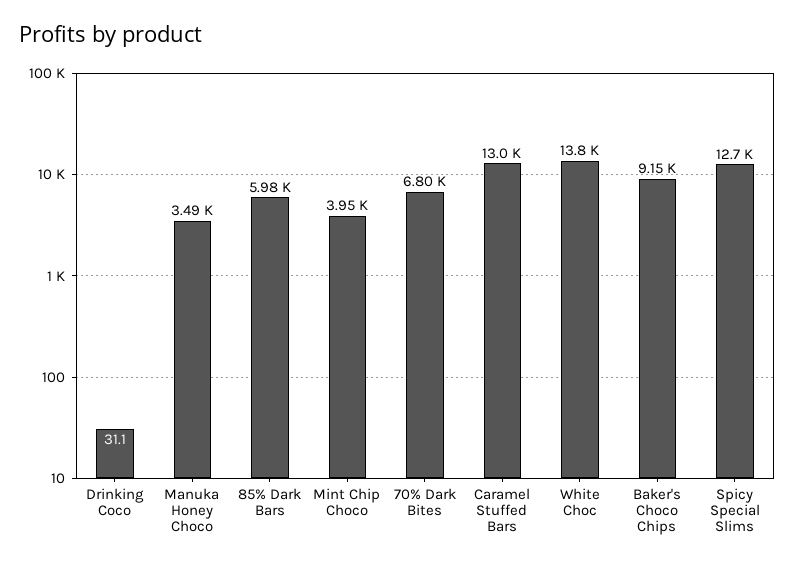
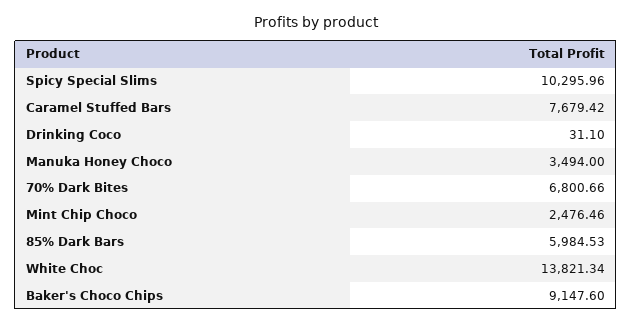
  {
    "Drinking Coco": 31.1,
    "Manuka Honey Choco": 3494,
    "85% Dark Bars": 5984.53,
-   "Mint Chip Choco": 3950,
+   "Mint Chip Choco": 2476.46,
    "70% Dark Bites": 6800.66,
-   "Caramel Stuffed Bars": 13000,
+   "Caramel Stuffed Bars": 7679.42,
    "White Choc": 13821.34,
    "Baker's Choco Chips": 9147.6,
-   "Spicy Special Slims": 12700
+   "Spicy Special Slims": 10295.96
  }

